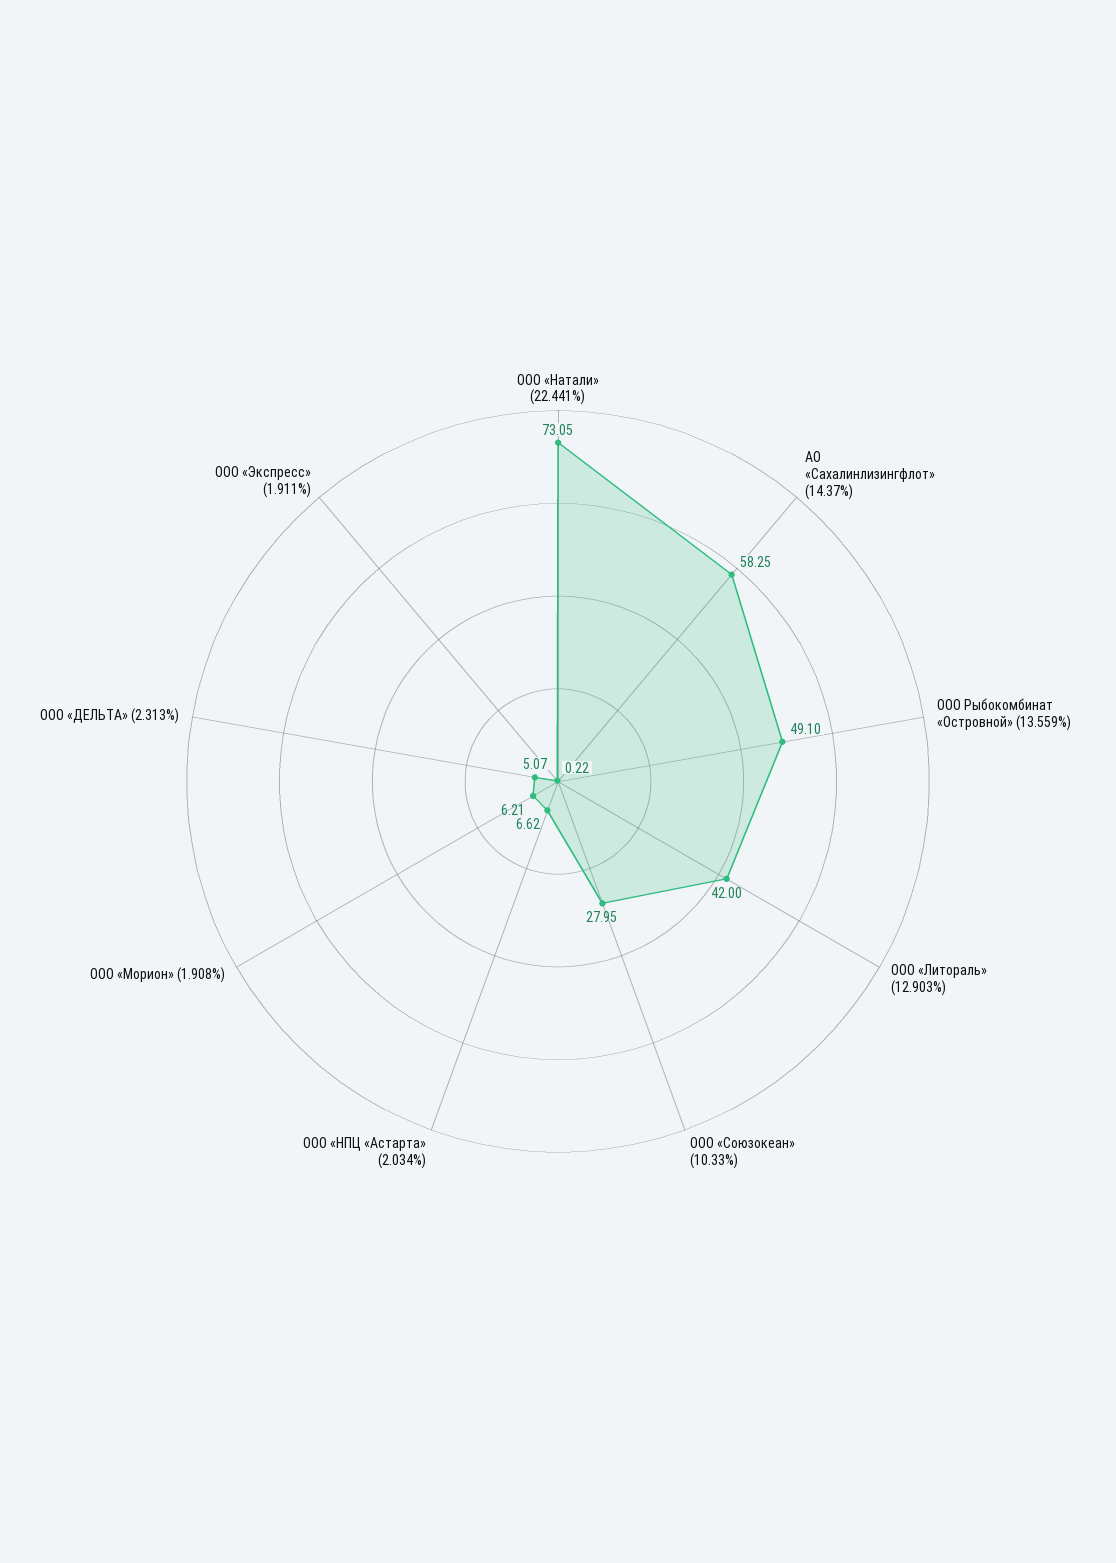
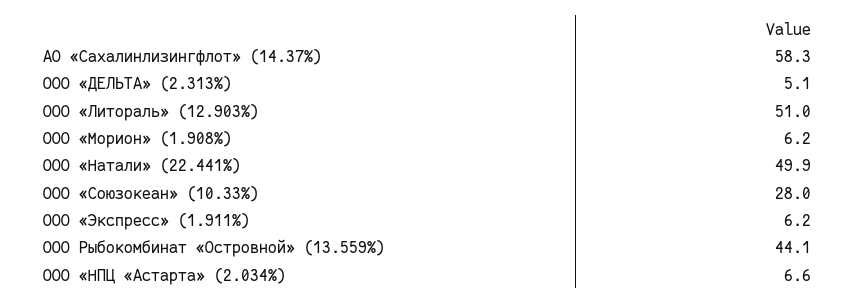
  {
-   "ООО «Натали» (22.441%)": 73.05,
+   "ООО «Натали» (22.441%)": 49.9,
    "АО «Сахалинлизингфлот» (14.37%)": 58.25,
-   "ООО Рыбокомбинат «Островной» (13.559%)": 49.1,
+   "ООО Рыбокомбинат «Островной» (13.559%)": 44.1,
-   "ООО «Литораль» (12.903%)": 42,
+   "ООО «Литораль» (12.903%)": 51,
    "ООО «Союзокеан» (10.33%)": 27.95,
    "ООО «НПЦ «Астарта» (2.034%)": 6.62,
    "ООО «Морион» (1.908%)": 6.21,
    "ООО «ДЕЛЬТА» (2.313%)": 5.07,
-   "ООО «Экспресс» (1.911%)": 0.22
+   "ООО «Экспресс» (1.911%)": 6.2
  }

